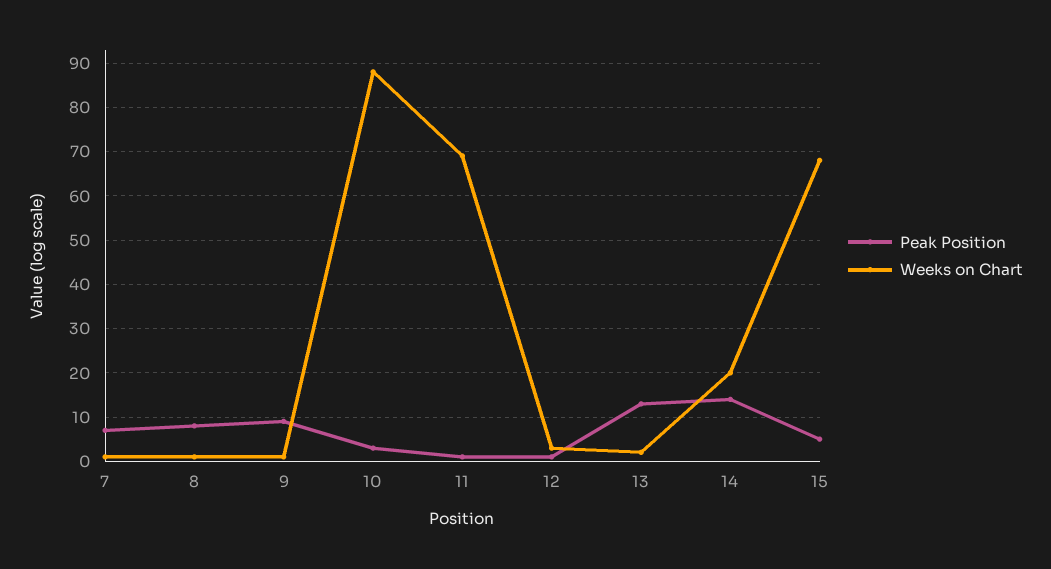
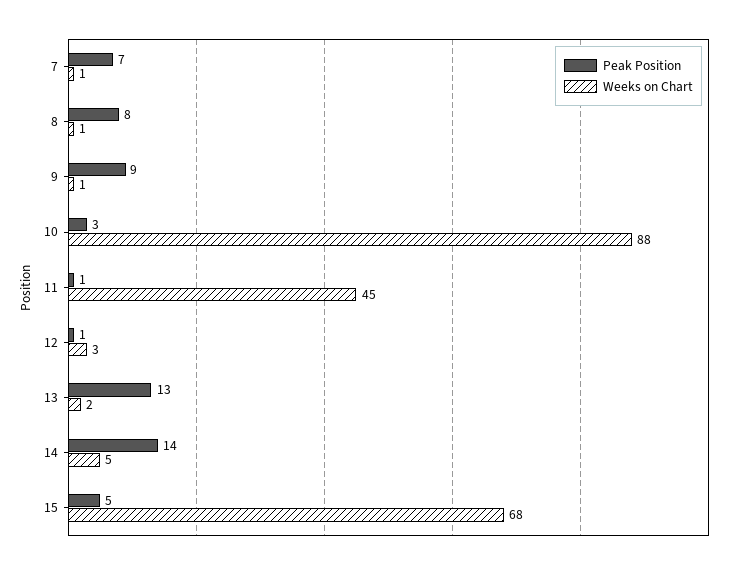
  {
    "Peak Position": {
      "7": 7,
      "8": 8,
      "9": 9,
      "10": 3,
      "11": 1,
      "12": 1,
      "13": 13,
      "14": 14,
      "15": 5
    },
    "Weeks on Chart": {
      "7": 1,
      "8": 1,
      "9": 1,
      "10": 88,
-     "11": 70,
+     "11": 45,
      "12": 3,
      "13": 2,
-     "14": 20,
+     "14": 5,
      "15": 68
    }
  }

